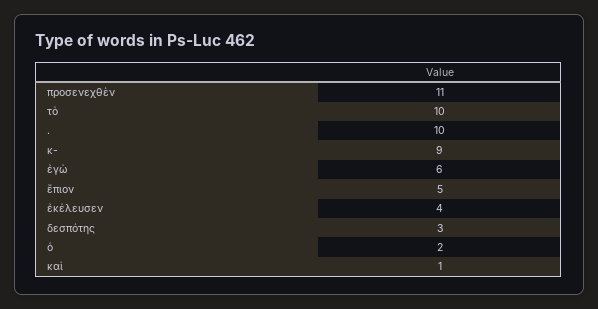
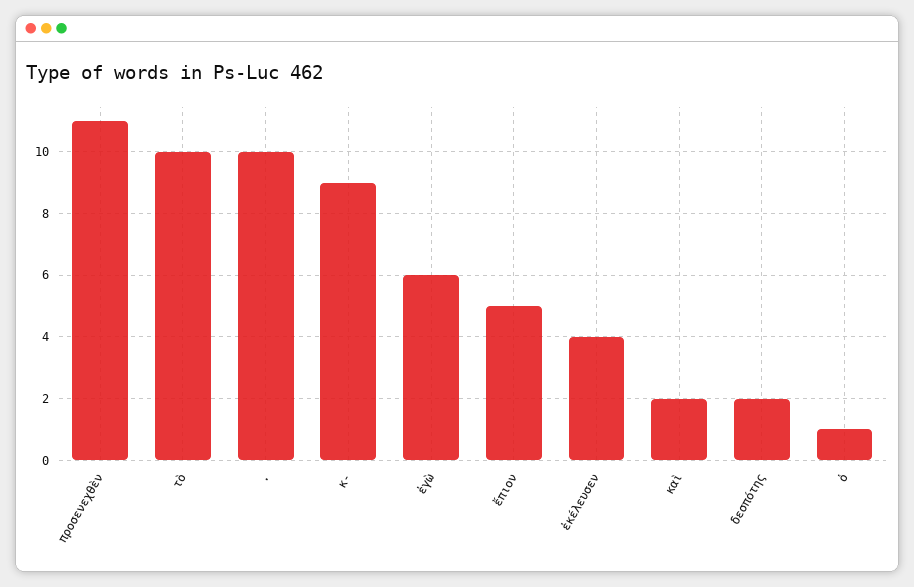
  {
    "προσενεχθὲν": 11,
    "τὸ": 10,
    ".": 10,
    "κ-": 9,
    "ἐγὼ": 6,
    "ἔπιον": 5,
    "ἐκέλευσεν": 4,
-   "δεσπότης": 3,
+   "δεσπότης": 2,
-   "ὁ": 2,
+   "ὁ": 1,
-   "καὶ": 1
+   "καὶ": 2
  }

